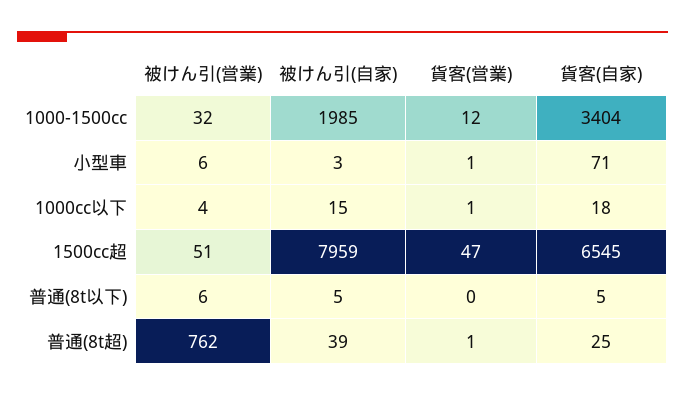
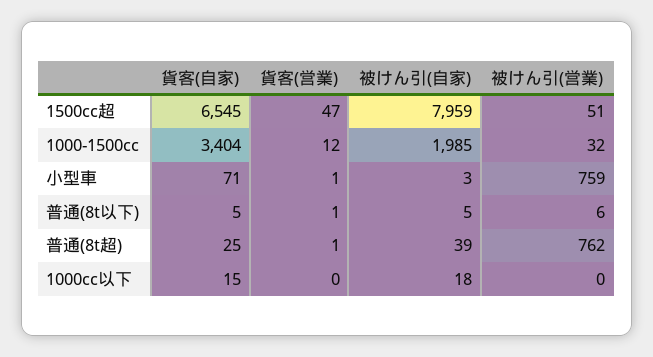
  {
    "被けん引(営業)": {
      "1000-1500cc": 32,
-     "小型車": 6,
+     "小型車": 759,
-     "1000cc以下": 4,
+     "1000cc以下": 0,
      "1500cc超": 51,
      "普通(8t以下)": 6,
      "普通(8t超)": 762
    },
    "被けん引(自家)": {
      "1000-1500cc": 1985,
      "小型車": 3,
-     "1000cc以下": 15,
+     "1000cc以下": 18,
      "1500cc超": 7959,
      "普通(8t以下)": 5,
      "普通(8t超)": 39
    },
    "貨客(営業)": {
      "1000-1500cc": 12,
      "小型車": 1,
-     "1000cc以下": 1,
+     "1000cc以下": 0,
      "1500cc超": 47,
-     "普通(8t以下)": 0,
+     "普通(8t以下)": 1,
      "普通(8t超)": 1
    },
    "貨客(自家)": {
      "1000-1500cc": 3404,
      "小型車": 71,
-     "1000cc以下": 18,
+     "1000cc以下": 15,
      "1500cc超": 6545,
      "普通(8t以下)": 5,
      "普通(8t超)": 25
    }
  }

